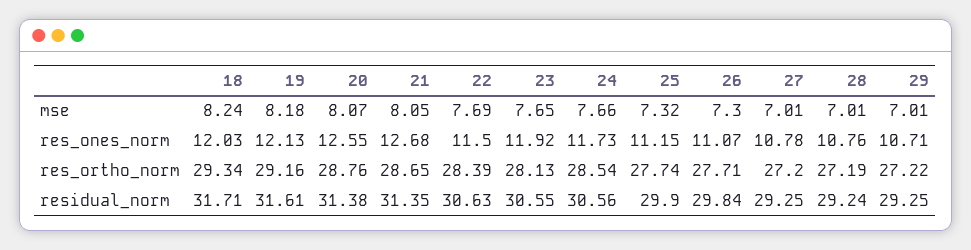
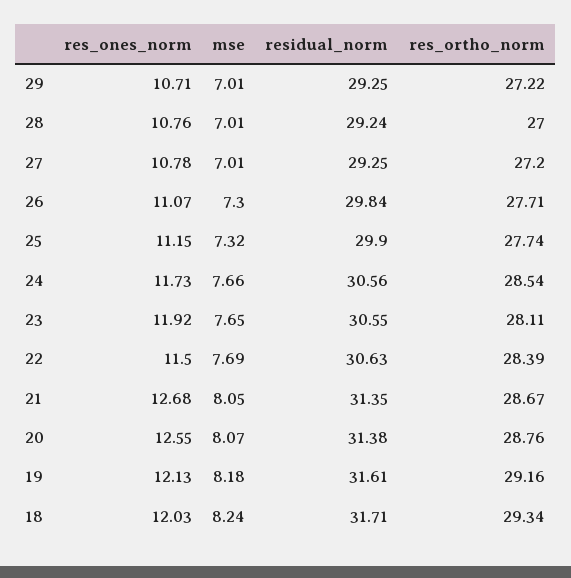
  {
    "18": {
      "mse": 8.24,
      "res_ones_norm": 12.03,
      "res_ortho_norm": 29.34,
      "residual_norm": 31.71
    },
    "19": {
      "mse": 8.18,
      "res_ones_norm": 12.13,
      "res_ortho_norm": 29.16,
      "residual_norm": 31.61
    },
    "20": {
      "mse": 8.07,
      "res_ones_norm": 12.55,
      "res_ortho_norm": 28.76,
      "residual_norm": 31.38
    },
    "21": {
      "mse": 8.05,
      "res_ones_norm": 12.68,
-     "res_ortho_norm": 28.65,
+     "res_ortho_norm": 28.67,
      "residual_norm": 31.35
    },
    "22": {
      "mse": 7.69,
      "res_ones_norm": 11.5,
      "res_ortho_norm": 28.39,
      "residual_norm": 30.63
    },
    "23": {
      "mse": 7.65,
      "res_ones_norm": 11.92,
-     "res_ortho_norm": 28.13,
+     "res_ortho_norm": 28.11,
      "residual_norm": 30.55
    },
    "24": {
      "mse": 7.66,
      "res_ones_norm": 11.73,
      "res_ortho_norm": 28.54,
      "residual_norm": 30.56
    },
    "25": {
      "mse": 7.32,
      "res_ones_norm": 11.15,
      "res_ortho_norm": 27.74,
      "residual_norm": 29.9
    },
    "26": {
      "mse": 7.3,
      "res_ones_norm": 11.07,
      "res_ortho_norm": 27.71,
      "residual_norm": 29.84
    },
    "27": {
      "mse": 7.01,
      "res_ones_norm": 10.78,
      "res_ortho_norm": 27.2,
      "residual_norm": 29.25
    },
    "28": {
      "mse": 7.01,
      "res_ones_norm": 10.76,
-     "res_ortho_norm": 27.19,
+     "res_ortho_norm": 27,
      "residual_norm": 29.24
    },
    "29": {
      "mse": 7.01,
      "res_ones_norm": 10.71,
      "res_ortho_norm": 27.22,
      "residual_norm": 29.25
    }
  }

